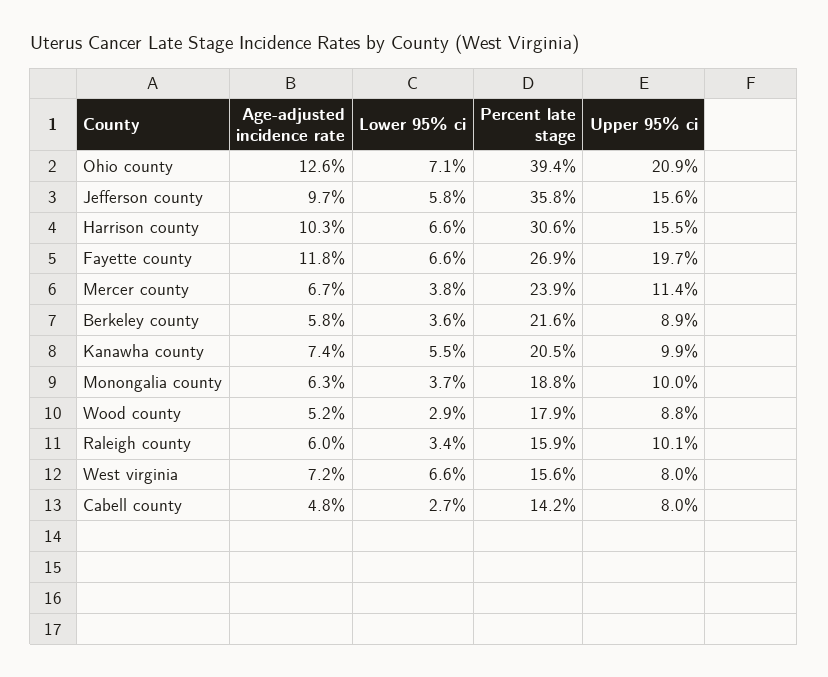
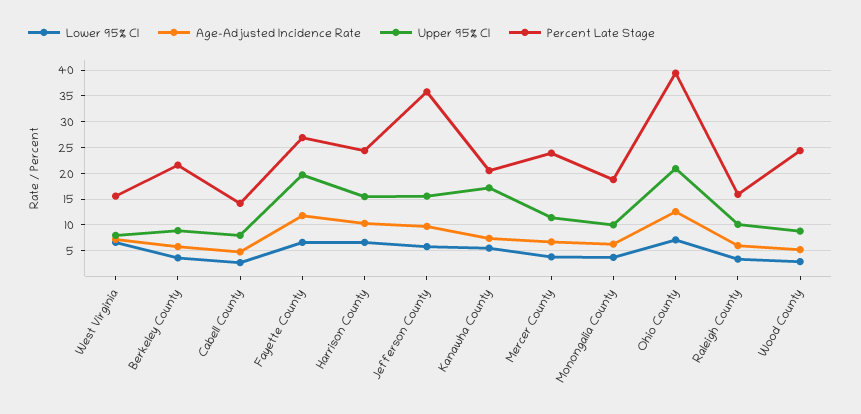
  {
    "Age-adjusted incidence rate": {
      "Ohio county": 12.6,
      "Jefferson county": 9.7,
      "Harrison county": 10.3,
      "Fayette county": 11.8,
      "Mercer county": 6.7,
      "Berkeley county": 5.8,
      "Kanawha county": 7.4,
      "Monongalia county": 6.3,
      "Wood county": 5.2,
      "Raleigh county": 6,
      "West virginia": 7.2,
      "Cabell county": 4.8
    },
    "Lower 95% ci": {
      "Ohio county": 7.1,
      "Jefferson county": 5.8,
      "Harrison county": 6.6,
      "Fayette county": 6.6,
      "Mercer county": 3.8,
      "Berkeley county": 3.6,
      "Kanawha county": 5.5,
      "Monongalia county": 3.7,
      "Wood county": 2.9,
      "Raleigh county": 3.4,
      "West virginia": 6.6,
      "Cabell county": 2.7
    },
    "Percent late stage": {
      "Ohio county": 39.4,
      "Jefferson county": 35.8,
-     "Harrison county": 30.6,
+     "Harrison county": 25,
      "Fayette county": 26.9,
      "Mercer county": 23.9,
      "Berkeley county": 21.6,
      "Kanawha county": 20.5,
      "Monongalia county": 18.8,
-     "Wood county": 17.9,
+     "Wood county": 25,
      "Raleigh county": 15.9,
      "West virginia": 15.6,
      "Cabell county": 14.2
    },
    "Upper 95% ci": {
      "Ohio county": 20.9,
      "Jefferson county": 15.6,
      "Harrison county": 15.5,
      "Fayette county": 19.7,
      "Mercer county": 11.4,
      "Berkeley county": 8.9,
-     "Kanawha county": 9.9,
+     "Kanawha county": 17.5,
      "Monongalia county": 10,
      "Wood county": 8.8,
      "Raleigh county": 10.1,
      "West virginia": 8,
      "Cabell county": 8
    }
  }

